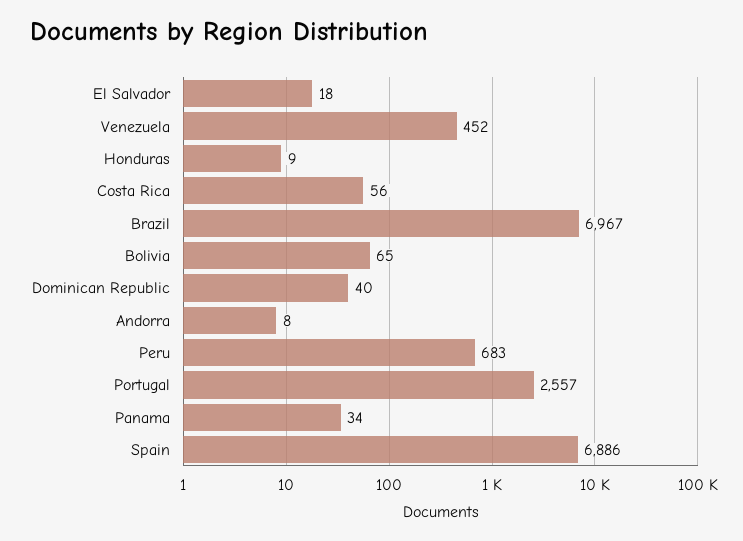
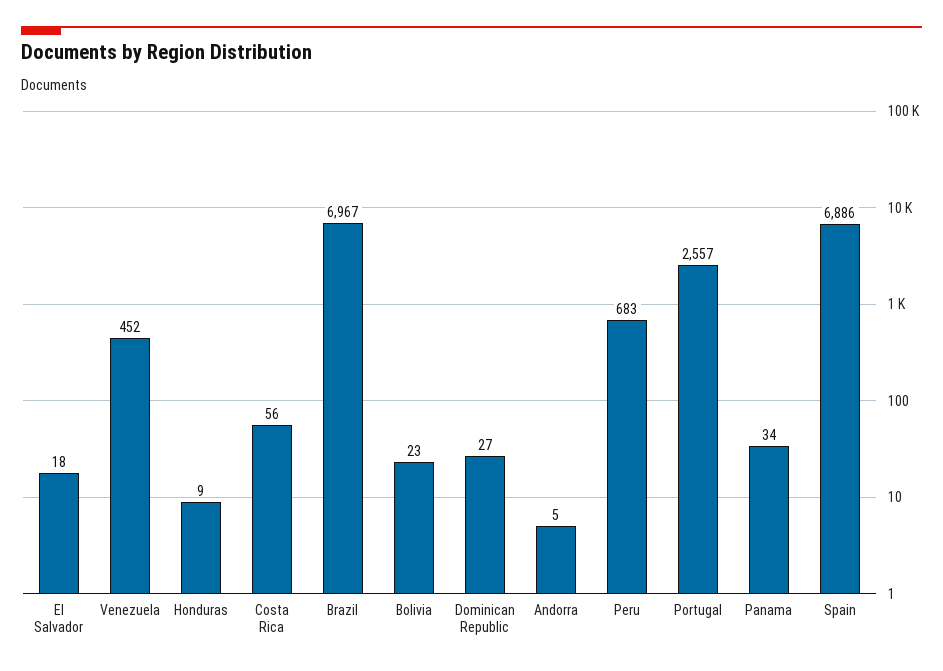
  {
    "El Salvador": 18,
    "Venezuela": 452,
    "Honduras": 9,
    "Costa Rica": 56,
    "Brazil": 6967,
-   "Bolivia": 65,
+   "Bolivia": 23,
-   "Dominican Republic": 40,
+   "Dominican Republic": 27,
-   "Andorra": 8,
+   "Andorra": 5,
    "Peru": 683,
    "Portugal": 2557,
    "Panama": 34,
    "Spain": 6886
  }

